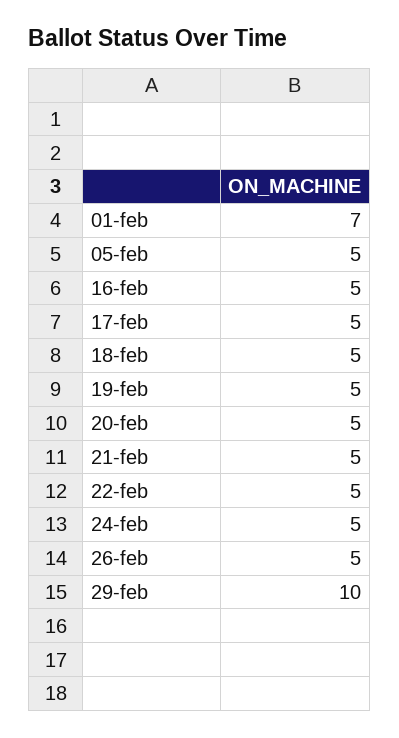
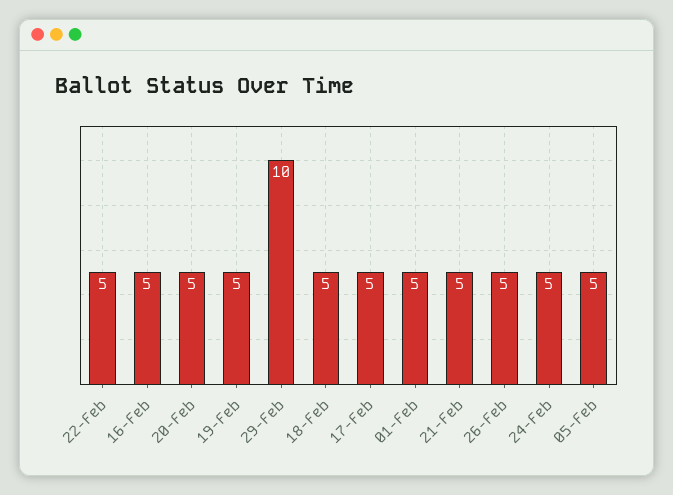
  {
-   "01-feb": 7,
+   "01-feb": 5,
    "05-feb": 5,
    "16-feb": 5,
    "17-feb": 5,
    "18-feb": 5,
    "19-feb": 5,
    "20-feb": 5,
    "21-feb": 5,
    "22-feb": 5,
    "24-feb": 5,
    "26-feb": 5,
    "29-feb": 10
  }

